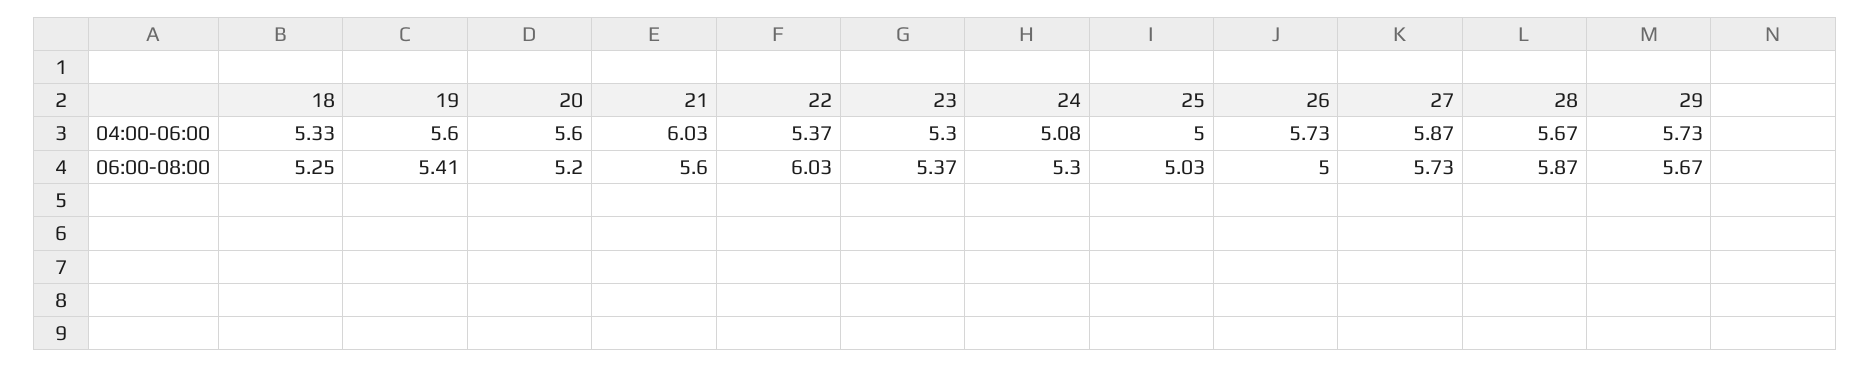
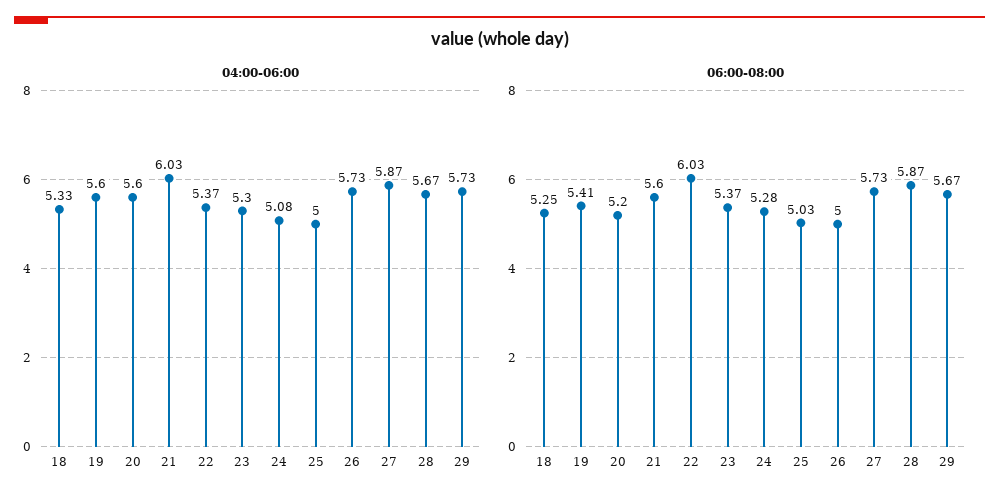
  {
    "04:00-06:00": {
      "18": 5.33,
      "19": 5.6,
      "20": 5.6,
      "21": 6.03,
      "22": 5.37,
      "23": 5.3,
      "24": 5.08,
      "25": 5,
      "26": 5.73,
      "27": 5.87,
      "28": 5.67,
      "29": 5.73
    },
    "06:00-08:00": {
      "18": 5.25,
      "19": 5.41,
      "20": 5.2,
      "21": 5.6,
      "22": 6.03,
      "23": 5.37,
-     "24": 5.3,
+     "24": 5.28,
      "25": 5.03,
      "26": 5,
      "27": 5.73,
      "28": 5.87,
      "29": 5.67
    }
  }

